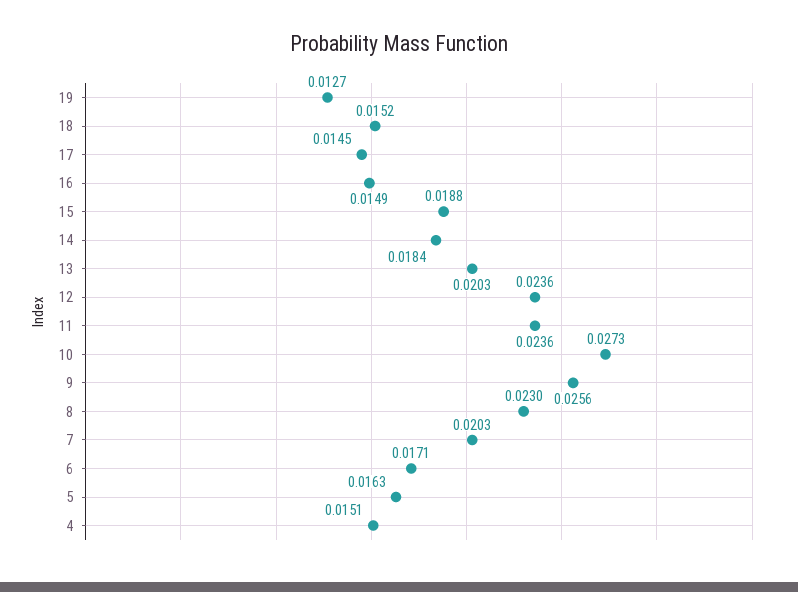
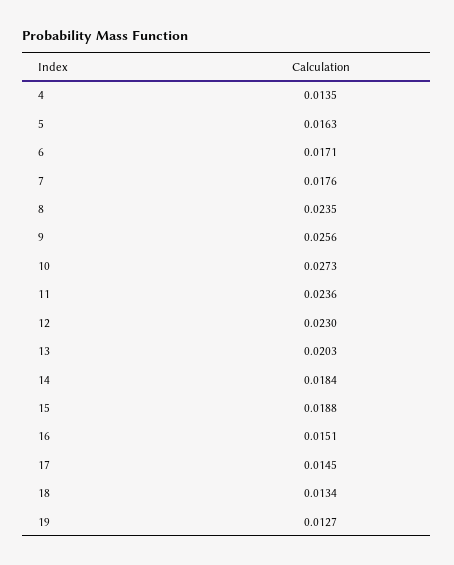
  {
    "19": 0.0127,
-   "18": 0.0152,
+   "18": 0.0134,
    "17": 0.0145,
-   "16": 0.0149,
+   "16": 0.0151,
    "15": 0.0188,
    "14": 0.0184,
    "13": 0.0203,
-   "12": 0.0236,
+   "12": 0.023,
    "11": 0.0236,
    "10": 0.0273,
    "9": 0.0256,
-   "8": 0.023,
+   "8": 0.0235,
-   "7": 0.0203,
+   "7": 0.0176,
    "6": 0.0171,
    "5": 0.0163,
-   "4": 0.0151
+   "4": 0.0135
  }

